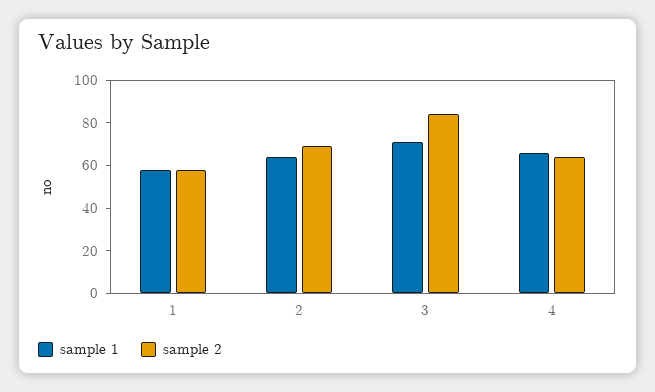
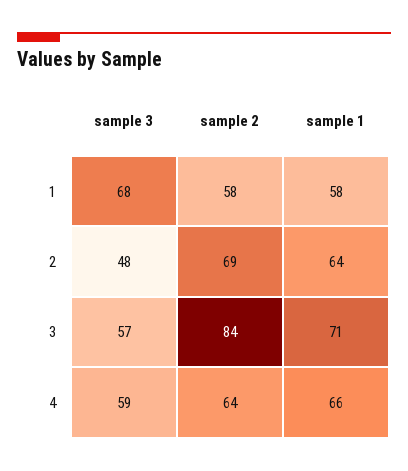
  {
    "sample 1": {
      "1": 58,
      "2": 64,
      "3": 71,
      "4": 66
    },
    "sample 2": {
      "1": 58,
      "2": 69,
      "3": 84,
      "4": 64
-   }
+   },
+   "sample 3": {
+     "1": 68,
+     "2": 48,
+     "3": 57,
+     "4": 59
+   }
  }

